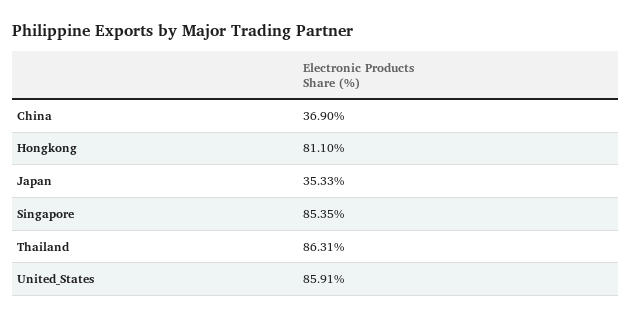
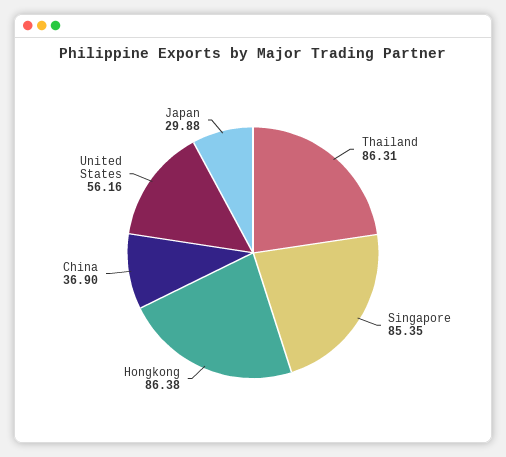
  {
    "China": 36.9,
-   "Hongkong": 81.1,
+   "Hongkong": 86.38,
-   "Japan": 35.33,
+   "Japan": 29.88,
    "Singapore": 85.35,
    "Thailand": 86.31,
-   "United_States": 85.91
+   "United_States": 56.16
  }

